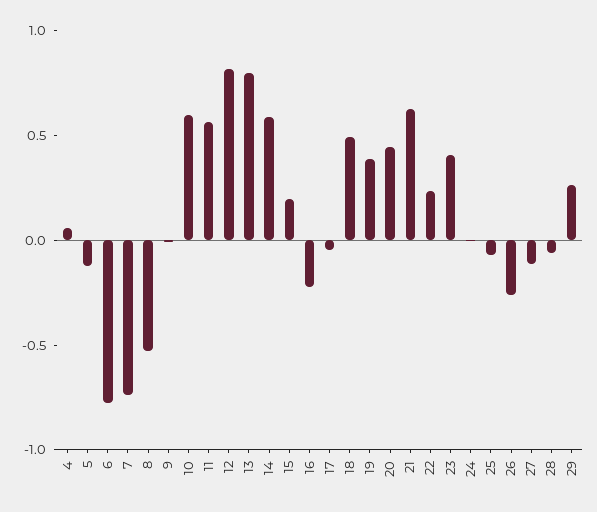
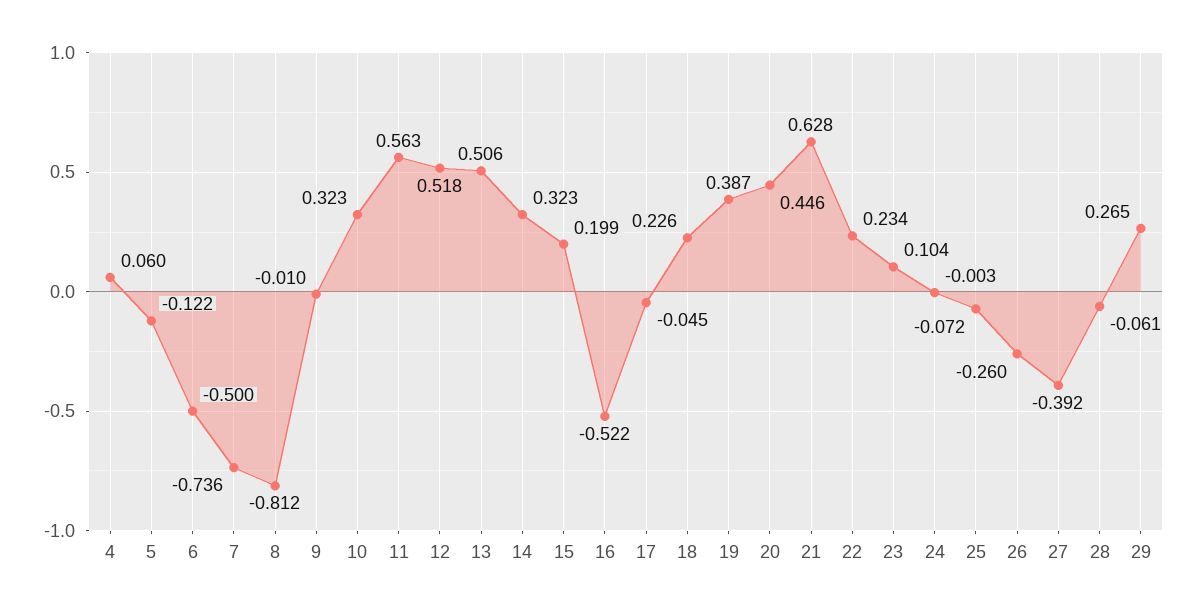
  {
    "4": 0.06,
    "5": -0.122,
-   "6": -0.8,
+   "6": -0.5,
    "7": -0.736,
-   "8": -0.5,
+   "8": -0.812,
    "9": -0.01,
-   "10": 0.6,
+   "10": 0.323,
    "11": 0.563,
-   "12": 0.8,
+   "12": 0.518,
-   "13": 0.8,
+   "13": 0.506,
-   "14": 0.6,
+   "14": 0.323,
    "15": 0.199,
-   "16": -0.2,
+   "16": -0.522,
    "17": -0.045,
-   "18": 0.5,
+   "18": 0.226,
    "19": 0.387,
    "20": 0.446,
    "21": 0.628,
    "22": 0.234,
-   "23": 0.4,
+   "23": 0.104,
    "24": -0.003,
    "25": -0.072,
    "26": -0.26,
-   "27": -0.1,
+   "27": -0.392,
    "28": -0.061,
    "29": 0.265
  }

